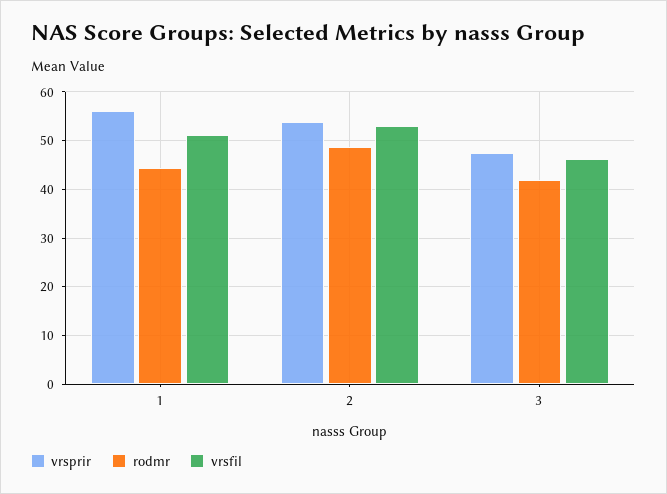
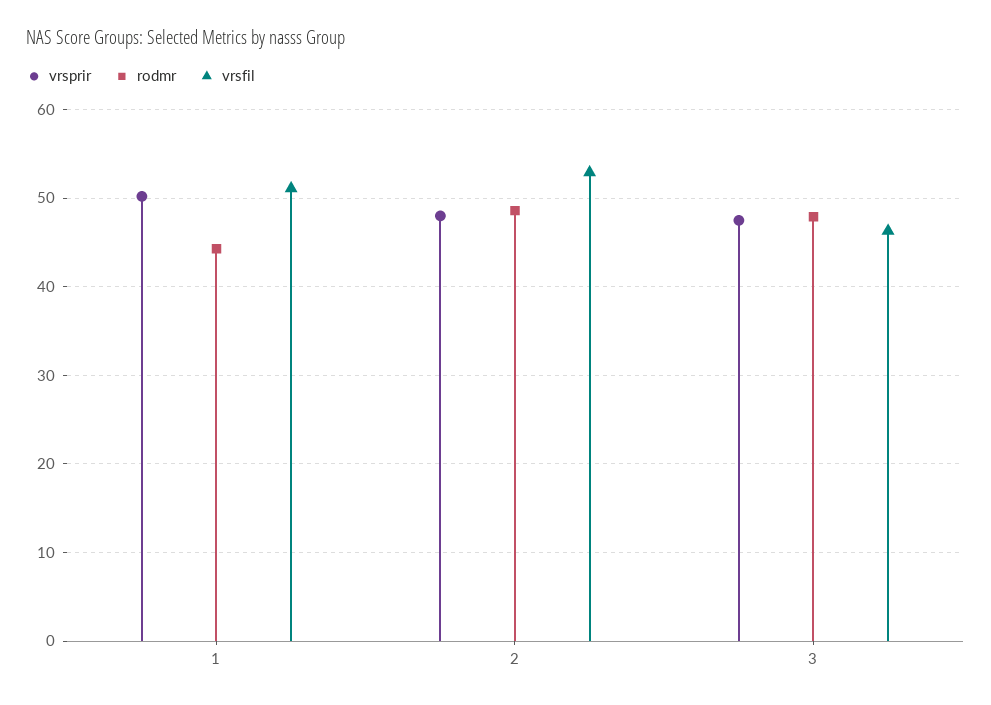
  {
    "vrsprir": {
-     "1": 56,
+     "1": 50,
-     "2": 54,
+     "2": 48,
      "3": 48
    },
    "rodmr": {
      "1": 44,
      "2": 49,
-     "3": 42
+     "3": 48
    },
    "vrsfil": {
      "1": 51,
      "2": 53,
      "3": 46
    }
  }

